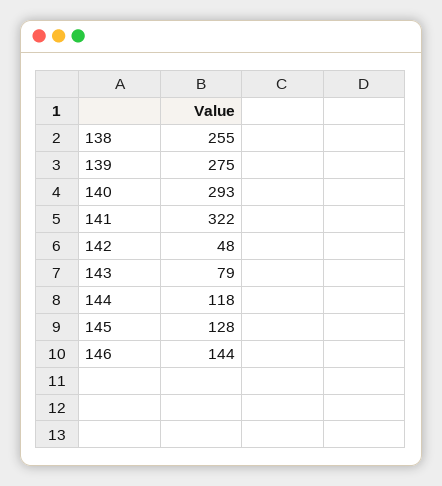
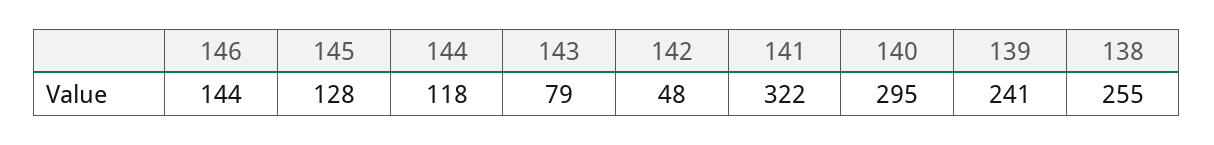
  {
    "138": 255,
-   "139": 275,
+   "139": 241,
-   "140": 293,
+   "140": 295,
    "141": 322,
    "142": 48,
    "143": 79,
    "144": 118,
    "145": 128,
    "146": 144
  }

